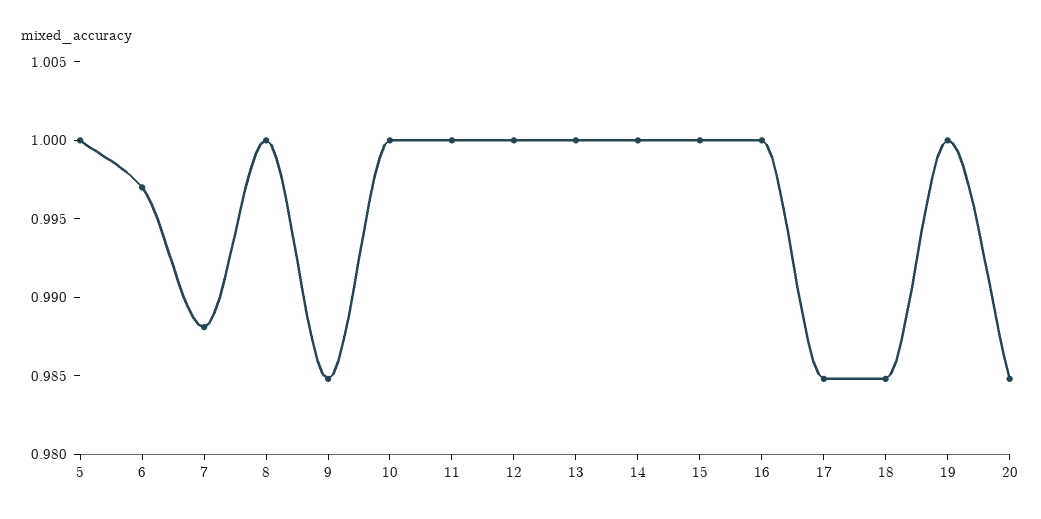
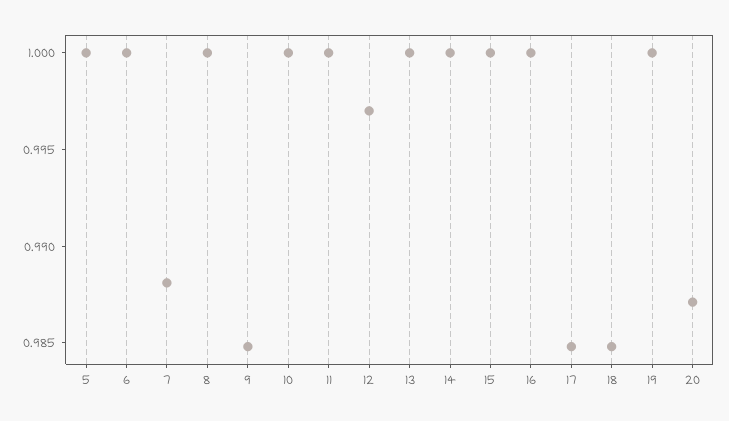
  {
    "5": 1,
-   "6": 0.997,
+   "6": 1,
    "7": 0.988,
    "8": 1,
    "9": 0.985,
    "10": 1,
    "11": 1,
-   "12": 1,
+   "12": 0.997,
    "13": 1,
    "14": 1,
    "15": 1,
    "16": 1,
    "17": 0.985,
    "18": 0.985,
    "19": 1,
-   "20": 0.985
+   "20": 0.987
  }

